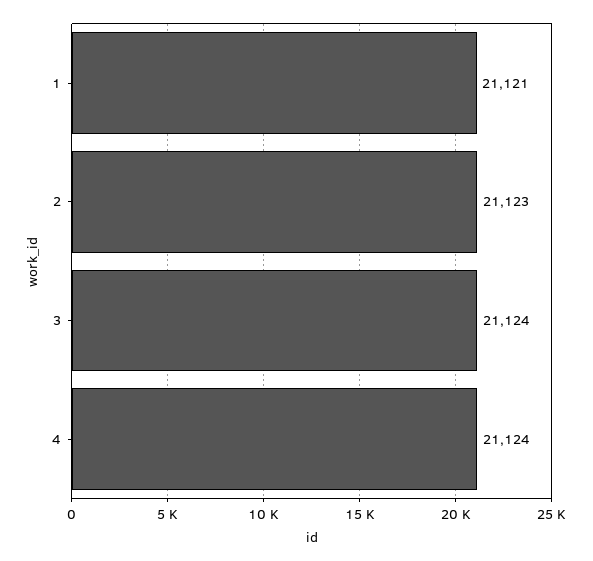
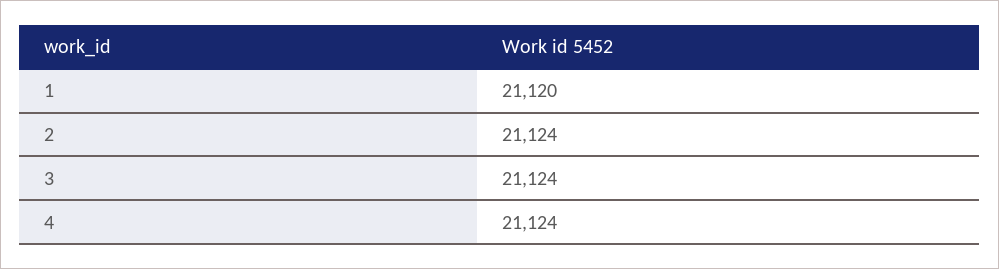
  {
-   "1": 21121,
+   "1": 21120,
-   "2": 21123,
+   "2": 21124,
    "3": 21124,
    "4": 21124
  }

